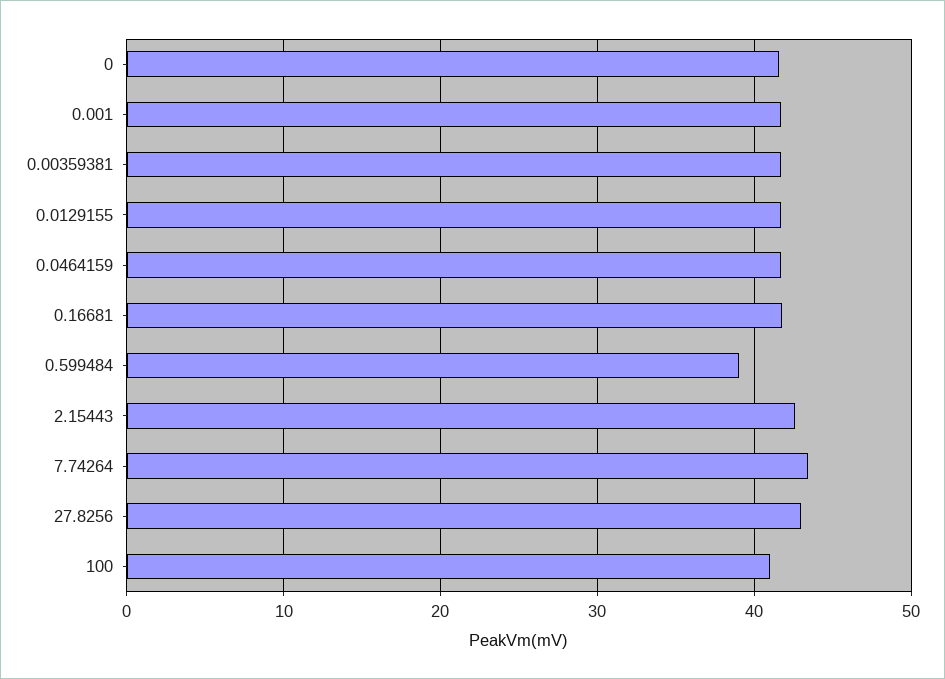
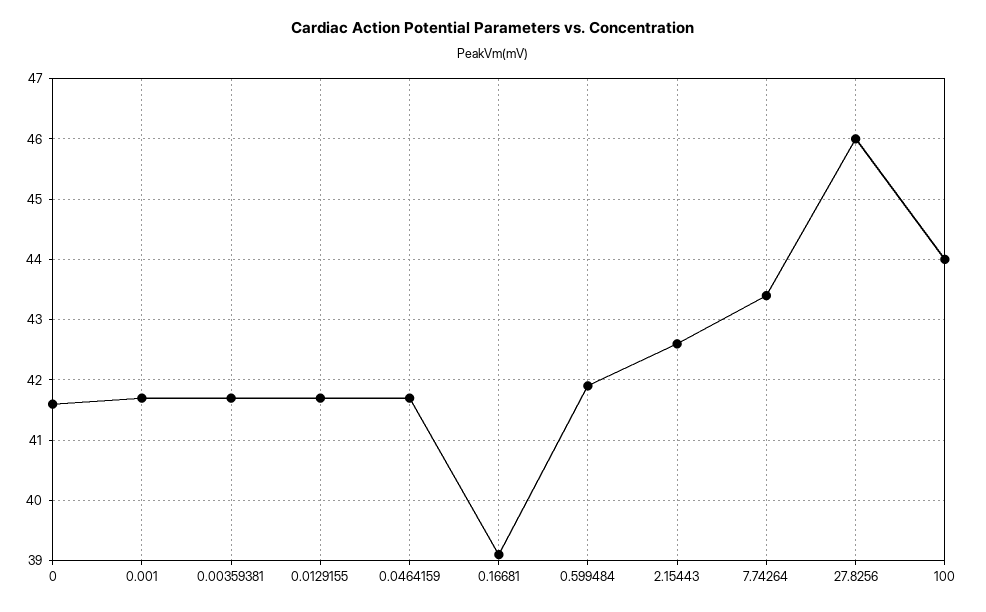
  {
    "0": 41.6,
    "0.001": 41.7,
    "0.00359381": 41.7,
    "0.0129155": 41.7,
    "0.0464159": 41.7,
-   "0.16681": 42,
+   "0.16681": 39.1,
-   "0.599484": 39,
+   "0.599484": 41.9,
    "2.15443": 42.6,
    "7.74264": 43.4,
-   "27.8256": 43,
+   "27.8256": 46,
-   "100": 41
+   "100": 44
  }

